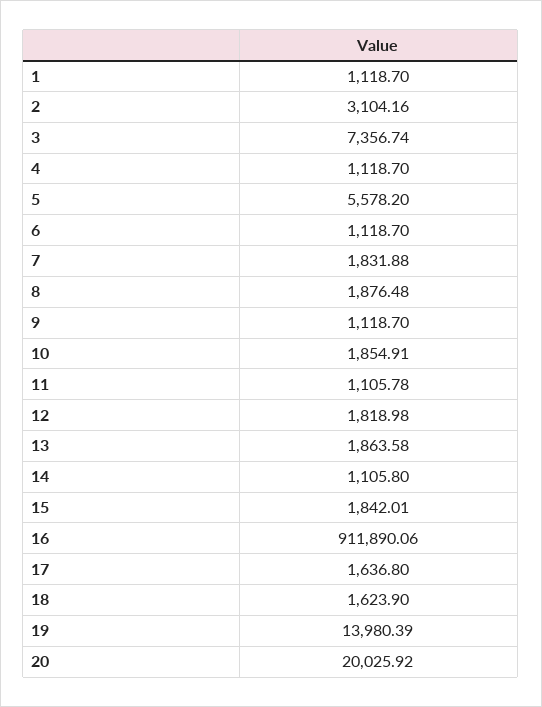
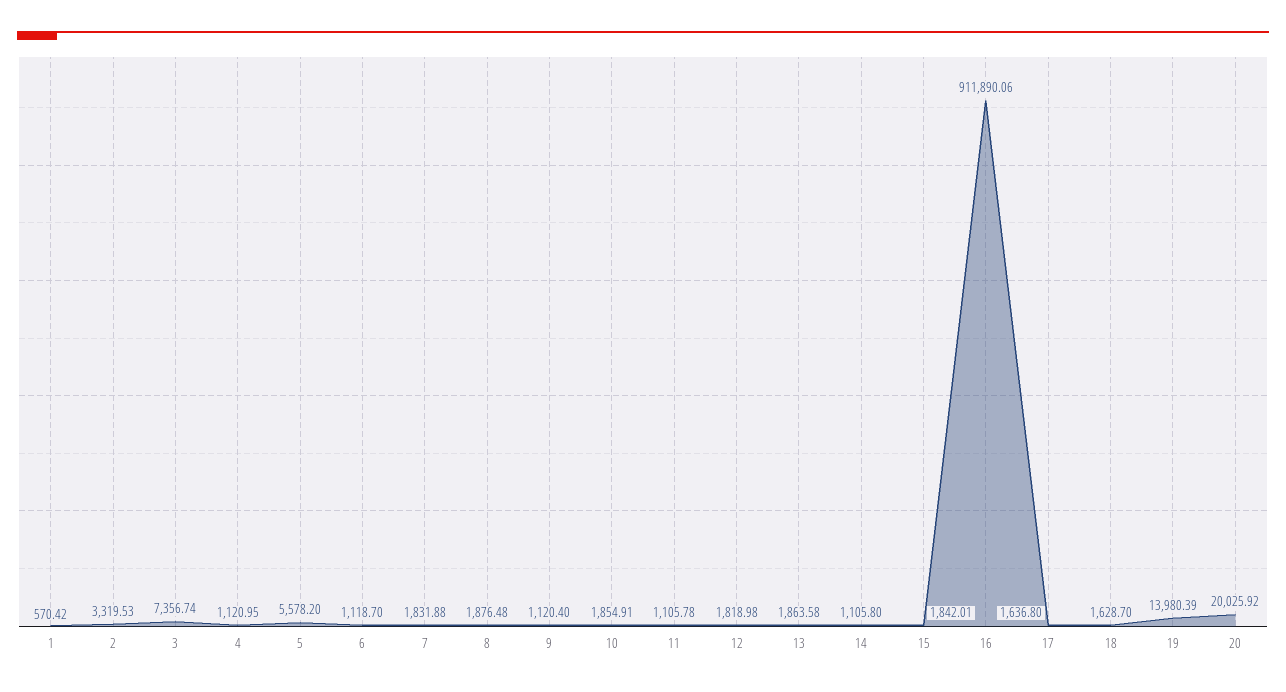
  {
-   "1": 1118.7,
+   "1": 570.42,
-   "2": 3104.16,
+   "2": 3319.53,
    "3": 7356.74,
-   "4": 1118.7,
+   "4": 1120.95,
    "5": 5578.2,
    "6": 1118.7,
    "7": 1831.88,
    "8": 1876.48,
-   "9": 1118.7,
+   "9": 1120.4,
    "10": 1854.91,
    "11": 1105.78,
    "12": 1818.98,
    "13": 1863.58,
    "14": 1105.8,
    "15": 1842.01,
    "16": 911890.06,
    "17": 1636.8,
-   "18": 1623.9,
+   "18": 1628.7,
    "19": 13980.39,
    "20": 20025.92
  }

